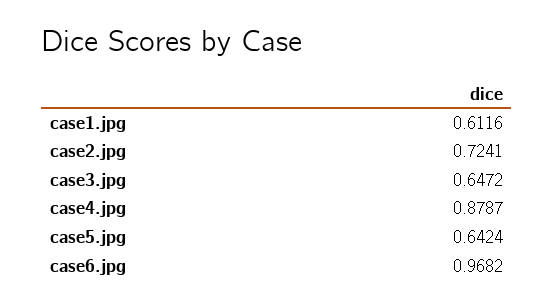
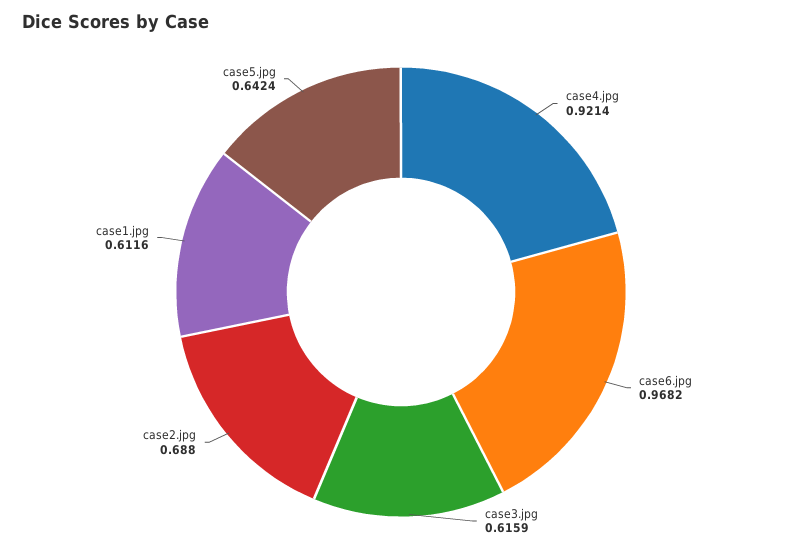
  {
    "case1.jpg": 0.6116,
-   "case2.jpg": 0.7241,
+   "case2.jpg": 0.688,
-   "case3.jpg": 0.6472,
+   "case3.jpg": 0.6159,
-   "case4.jpg": 0.8787,
+   "case4.jpg": 0.9214,
    "case5.jpg": 0.6424,
    "case6.jpg": 0.9682
  }

